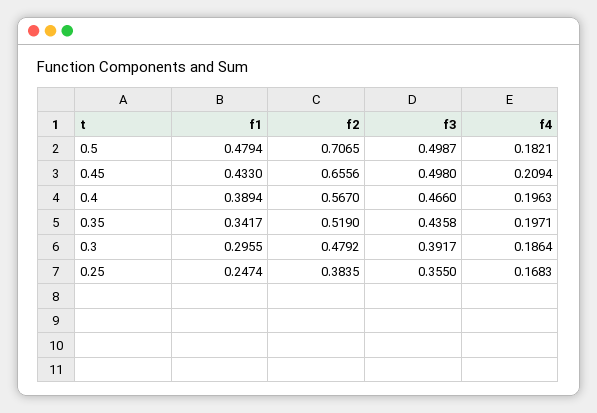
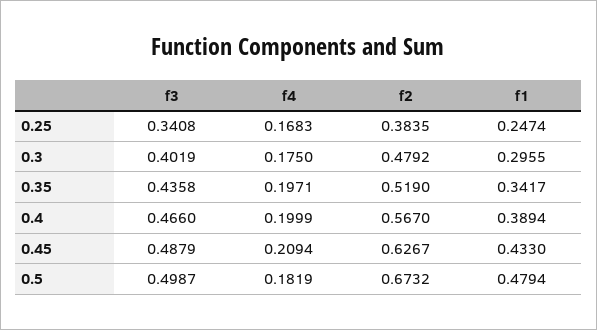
  {
    "f1": {
      "0.5": 0.4794,
      "0.45": 0.433,
      "0.4": 0.3894,
      "0.35": 0.3417,
      "0.3": 0.2955,
      "0.25": 0.2474
    },
    "f2": {
-     "0.5": 0.7065,
+     "0.5": 0.6732,
-     "0.45": 0.6556,
+     "0.45": 0.6267,
      "0.4": 0.567,
      "0.35": 0.519,
      "0.3": 0.4792,
      "0.25": 0.3835
    },
    "f3": {
      "0.5": 0.4987,
-     "0.45": 0.498,
+     "0.45": 0.4879,
      "0.4": 0.466,
      "0.35": 0.4358,
-     "0.3": 0.3917,
+     "0.3": 0.4019,
-     "0.25": 0.355
+     "0.25": 0.3408
    },
    "f4": {
-     "0.5": 0.1821,
+     "0.5": 0.1819,
      "0.45": 0.2094,
-     "0.4": 0.1963,
+     "0.4": 0.1999,
      "0.35": 0.1971,
-     "0.3": 0.1864,
+     "0.3": 0.175,
      "0.25": 0.1683
    }
  }

